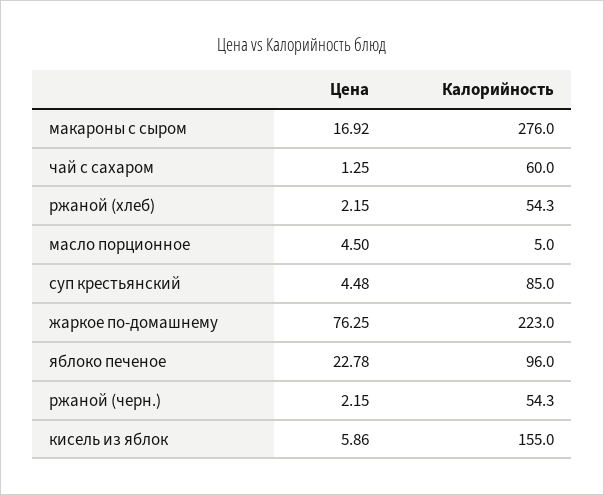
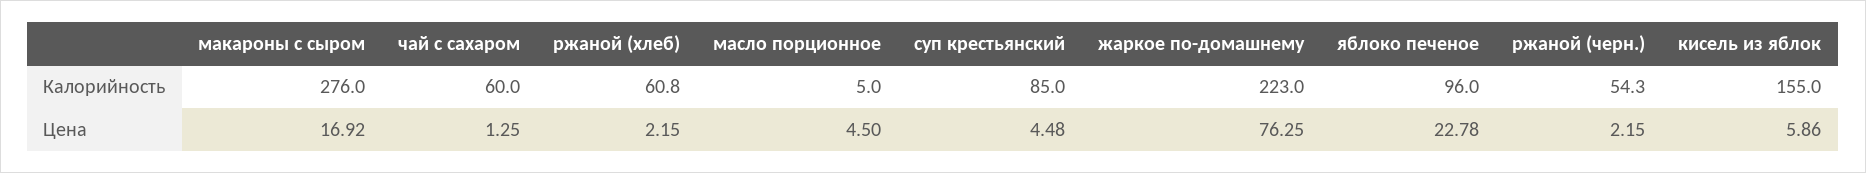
  {
    "Цена": {
      "макароны с сыром": 16.92,
      "чай с сахаром": 1.25,
      "ржаной (хлеб)": 2.15,
      "масло порционное": 4.5,
      "суп крестьянский": 4.48,
      "жаркое по-домашнему": 76.25,
      "яблоко печеное": 22.78,
      "ржаной (черн.)": 2.15,
      "кисель из яблок": 5.86
    },
    "Калорийность": {
      "макароны с сыром": 276,
      "чай с сахаром": 60,
-     "ржаной (хлеб)": 54.3,
+     "ржаной (хлеб)": 60.8,
      "масло порционное": 5,
      "суп крестьянский": 85,
      "жаркое по-домашнему": 223,
      "яблоко печеное": 96,
      "ржаной (черн.)": 54.3,
      "кисель из яблок": 155
    }
  }

